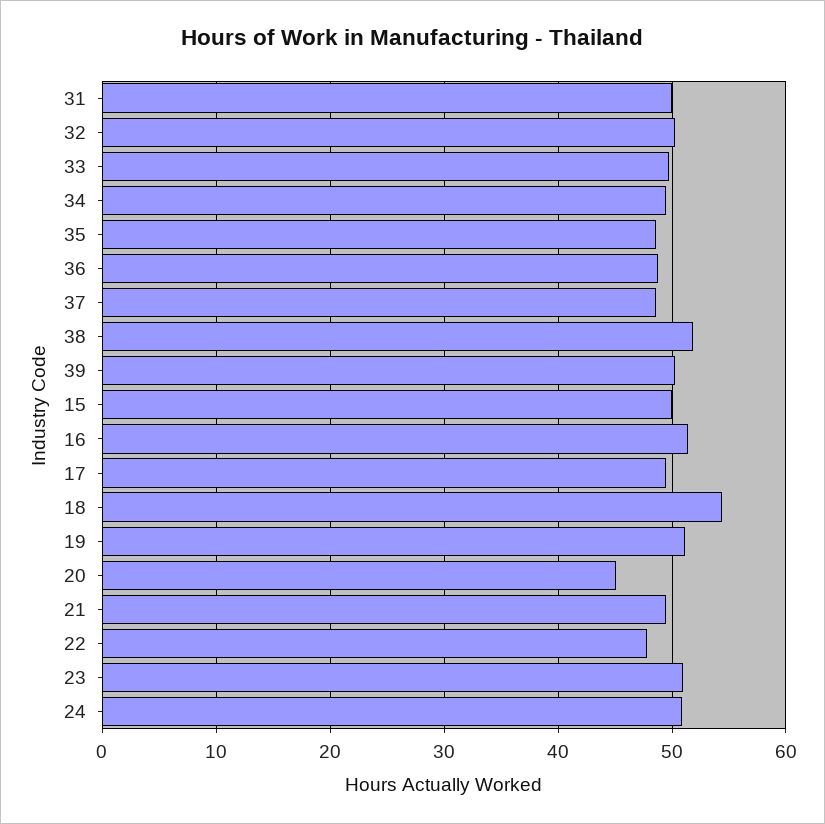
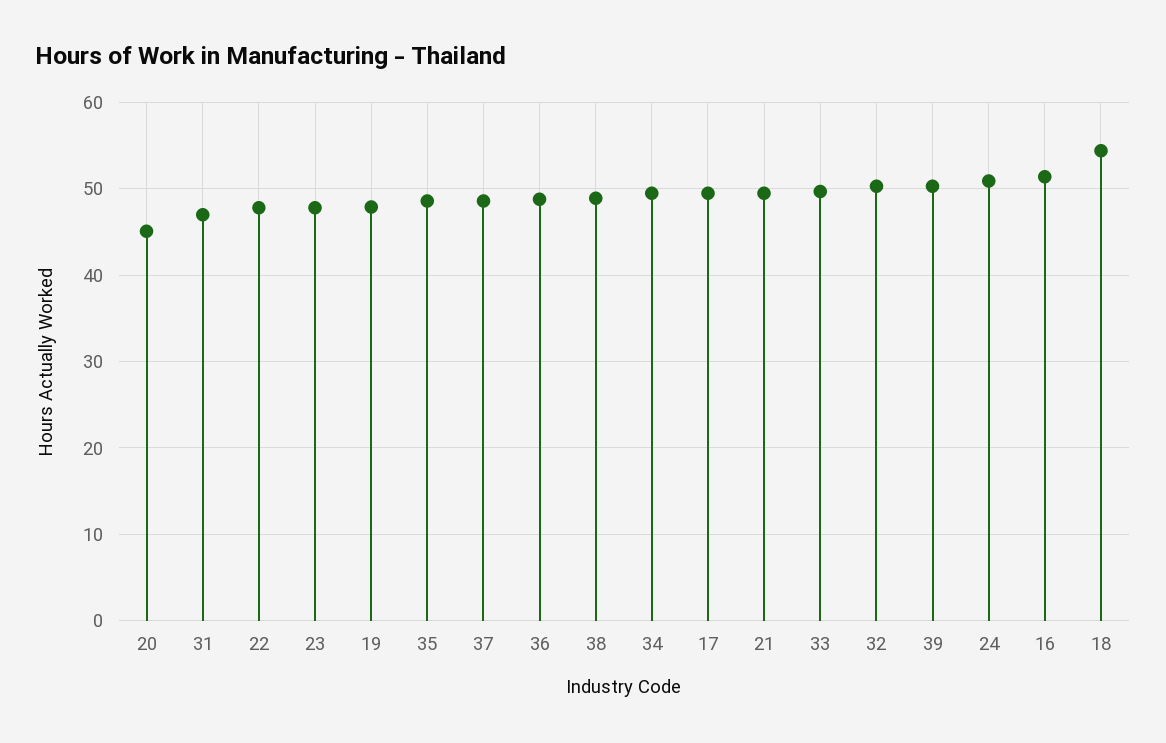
  {
-   "31": 50,
+   "31": 47,
    "32": 50,
    "33": 50,
    "34": 50,
    "35": 49,
    "36": 49,
    "37": 49,
-   "38": 52,
+   "38": 49,
    "39": 50,
-   "15": 50,
    "16": 51,
    "17": 50,
    "18": 54,
-   "19": 51,
+   "19": 48,
    "20": 45,
    "21": 50,
    "22": 48,
-   "23": 51,
+   "23": 48,
    "24": 51
  }

